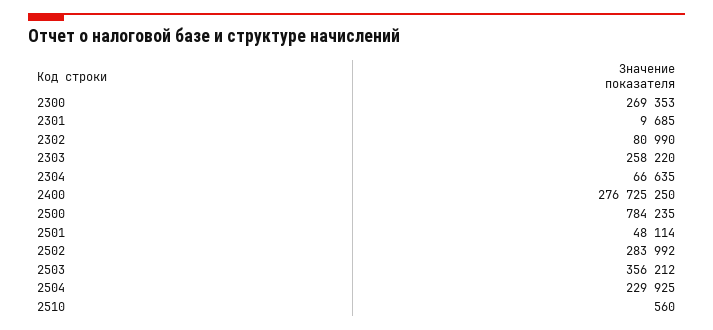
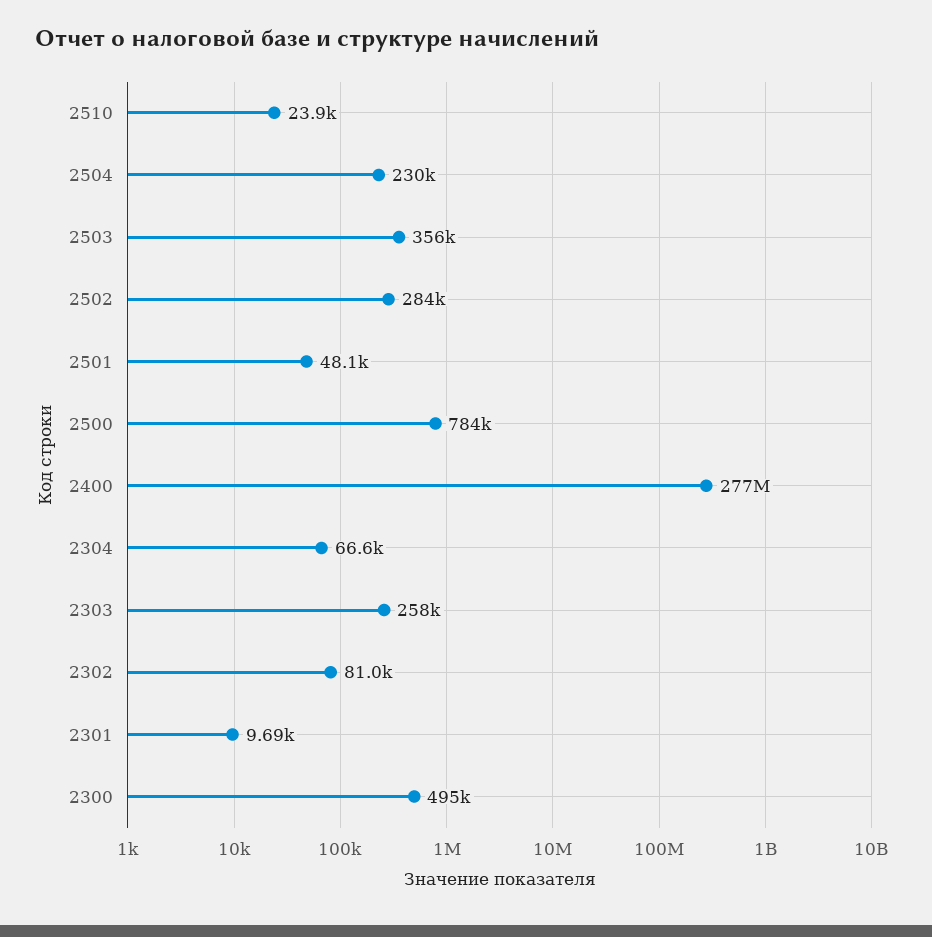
  {
-   "2300": 269353,
+   "2300": 495000,
    "2301": 9685,
    "2302": 80990,
    "2303": 258220,
    "2304": 66635,
    "2400": 276725250,
    "2500": 784235,
    "2501": 48114,
    "2502": 283992,
    "2503": 356212,
    "2504": 229925,
-   "2510": 560
+   "2510": 23900
  }

